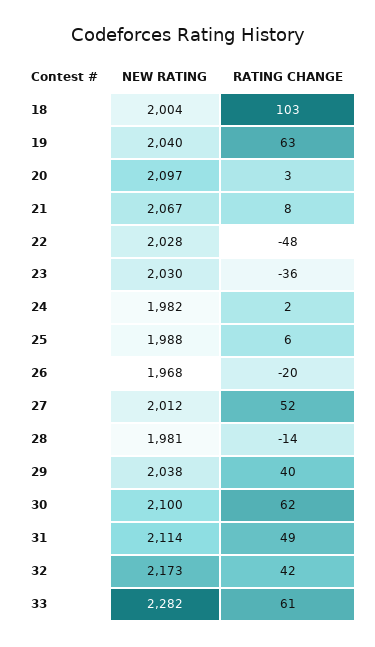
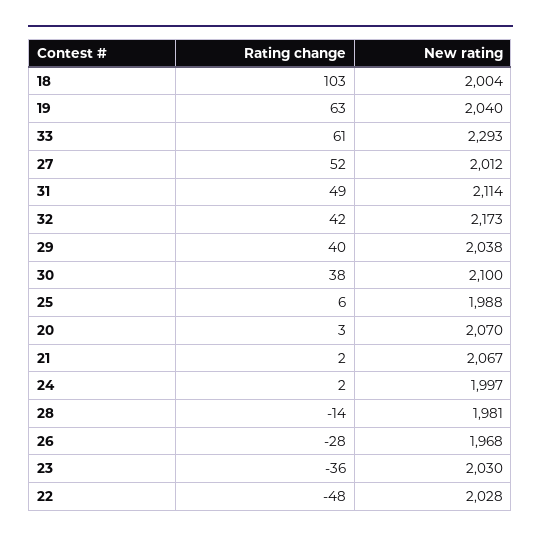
  {
    "NEW RATING": {
      "18": 2004,
      "19": 2040,
-     "20": 2097,
+     "20": 2070,
      "21": 2067,
      "22": 2028,
      "23": 2030,
-     "24": 1982,
+     "24": 1997,
      "25": 1988,
      "26": 1968,
      "27": 2012,
      "28": 1981,
      "29": 2038,
      "30": 2100,
      "31": 2114,
      "32": 2173,
-     "33": 2282
+     "33": 2293
    },
    "RATING CHANGE": {
      "18": 103,
      "19": 63,
      "20": 3,
-     "21": 8,
+     "21": 2,
      "22": -48,
      "23": -36,
      "24": 2,
      "25": 6,
-     "26": -20,
+     "26": -28,
      "27": 52,
      "28": -14,
      "29": 40,
-     "30": 62,
+     "30": 38,
      "31": 49,
      "32": 42,
      "33": 61
    }
  }

